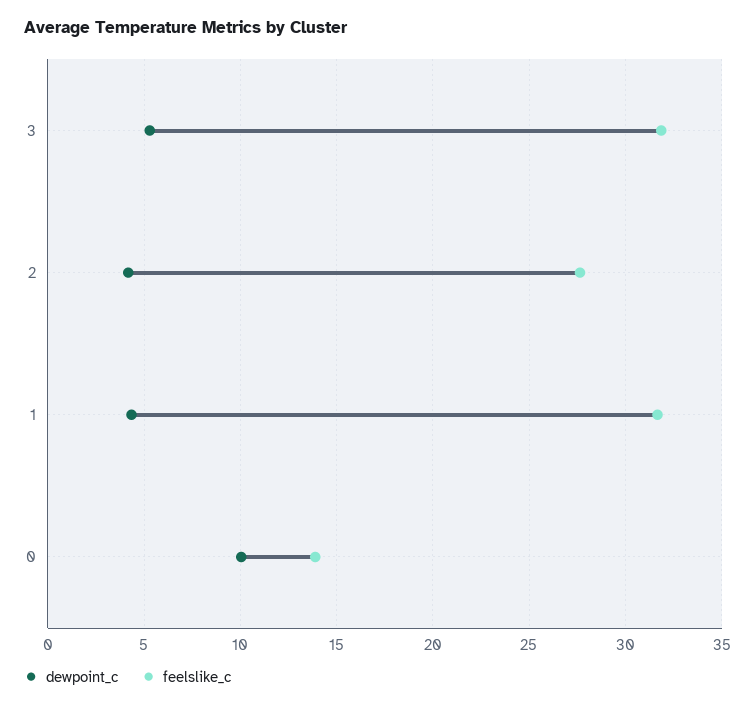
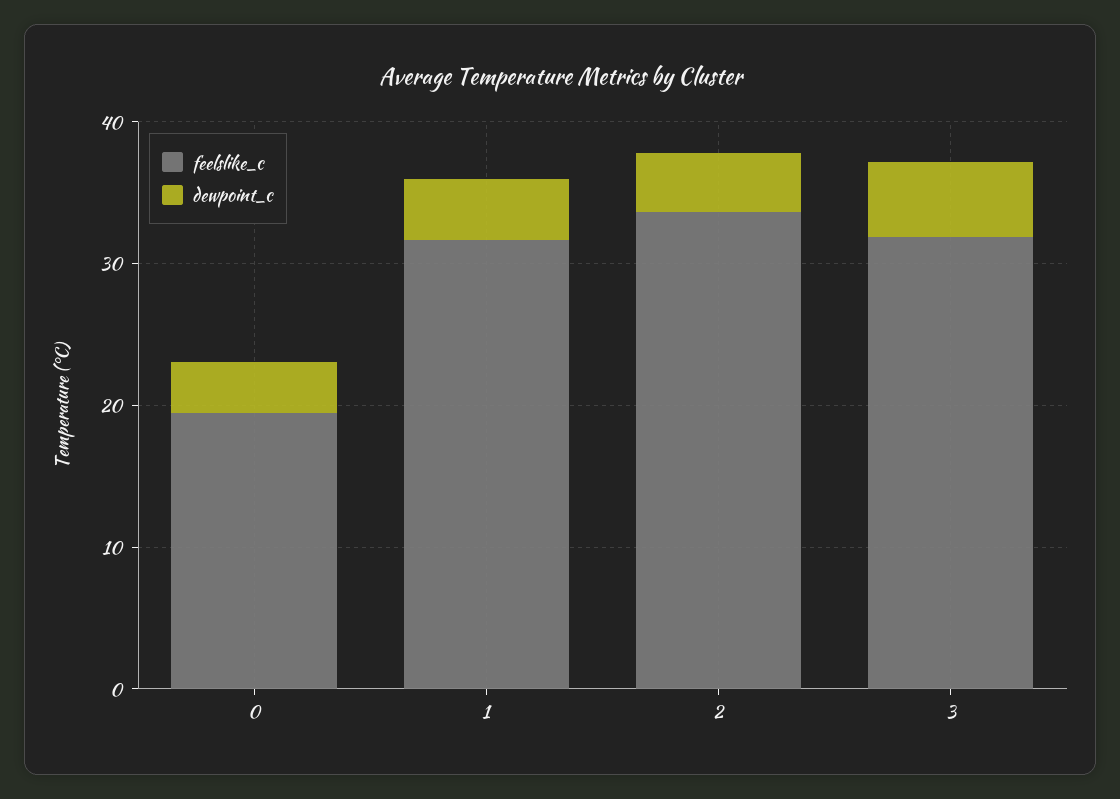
  {
    "dewpoint_c": {
      "3": 5.5,
      "2": 4,
      "1": 4.5,
-     "0": 10
+     "0": 4
    },
    "feelslike_c": {
      "3": 32,
-     "2": 27.5,
+     "2": 34,
      "1": 31.5,
-     "0": 14
+     "0": 20
    }
  }

